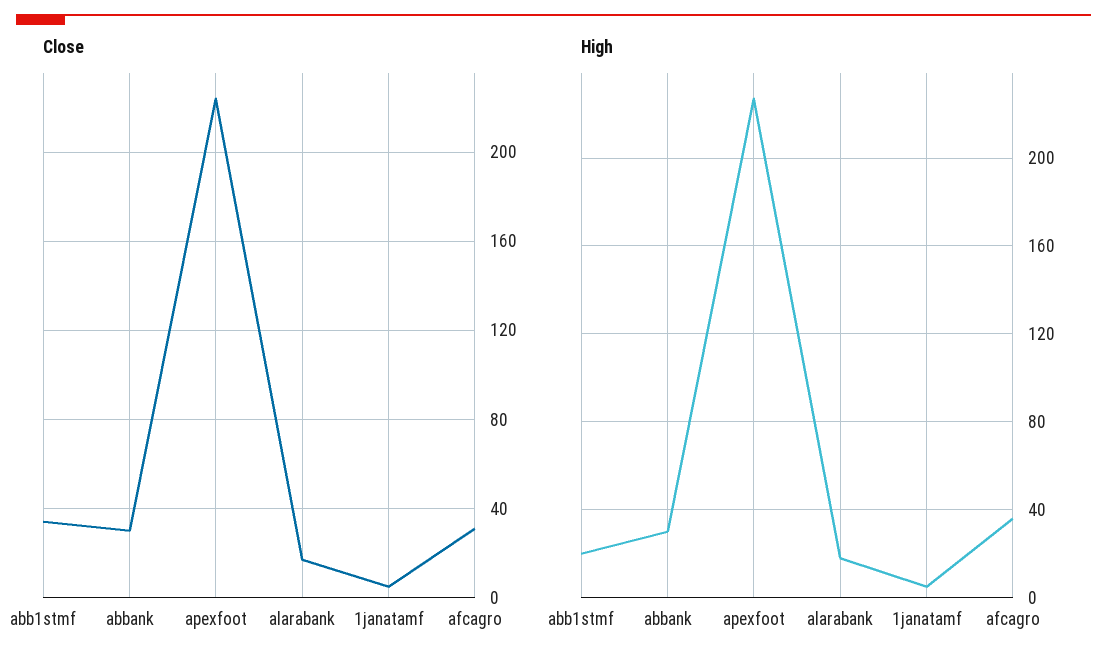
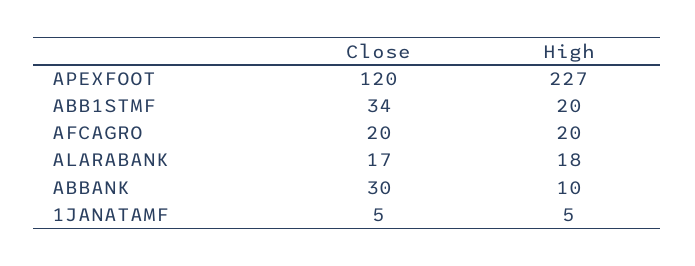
  {
    "Close": {
      "abb1stmf": 34,
      "abbank": 30,
-     "apexfoot": 225,
+     "apexfoot": 120,
      "alarabank": 17,
      "1janatamf": 5,
-     "afcagro": 30
+     "afcagro": 20
    },
    "High": {
      "abb1stmf": 20,
-     "abbank": 30,
+     "abbank": 10,
      "apexfoot": 227,
      "alarabank": 18,
      "1janatamf": 5,
-     "afcagro": 35
+     "afcagro": 20
    }
  }

